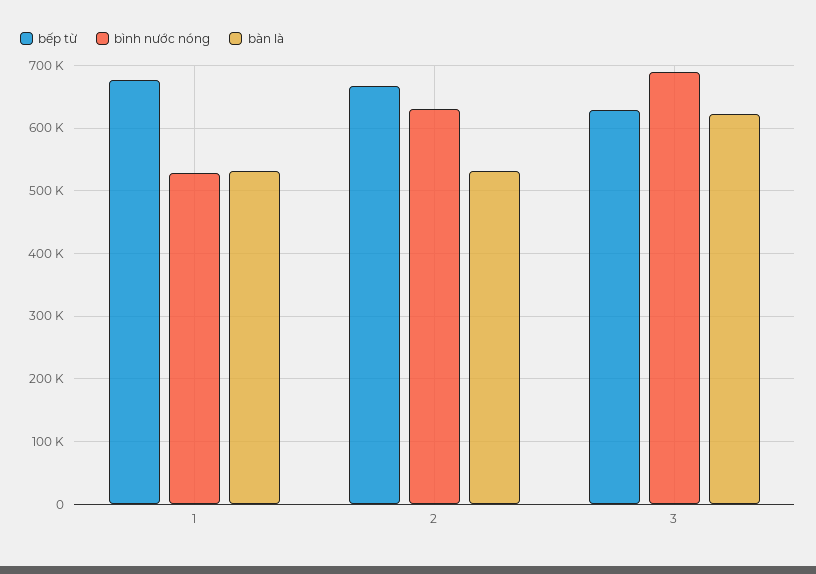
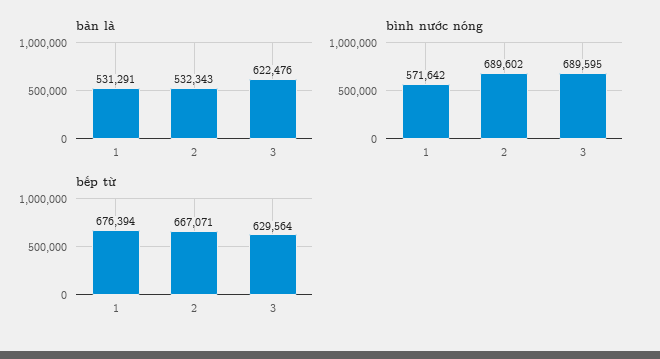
  {
    "bếp từ": {
      "1": 676394,
      "2": 667071,
      "3": 629564
    },
    "bình nước nóng": {
-     "1": 530000,
+     "1": 571642,
-     "2": 630000,
+     "2": 689602,
      "3": 689595
    },
    "bàn là": {
      "1": 531291,
      "2": 532343,
      "3": 622476
    }
  }

